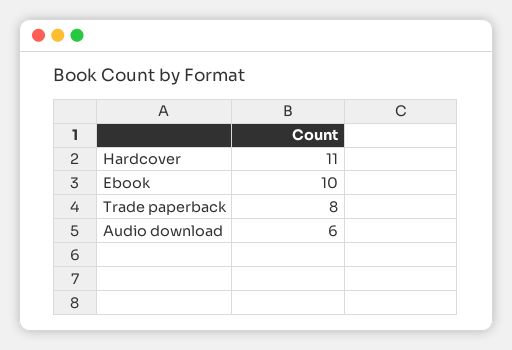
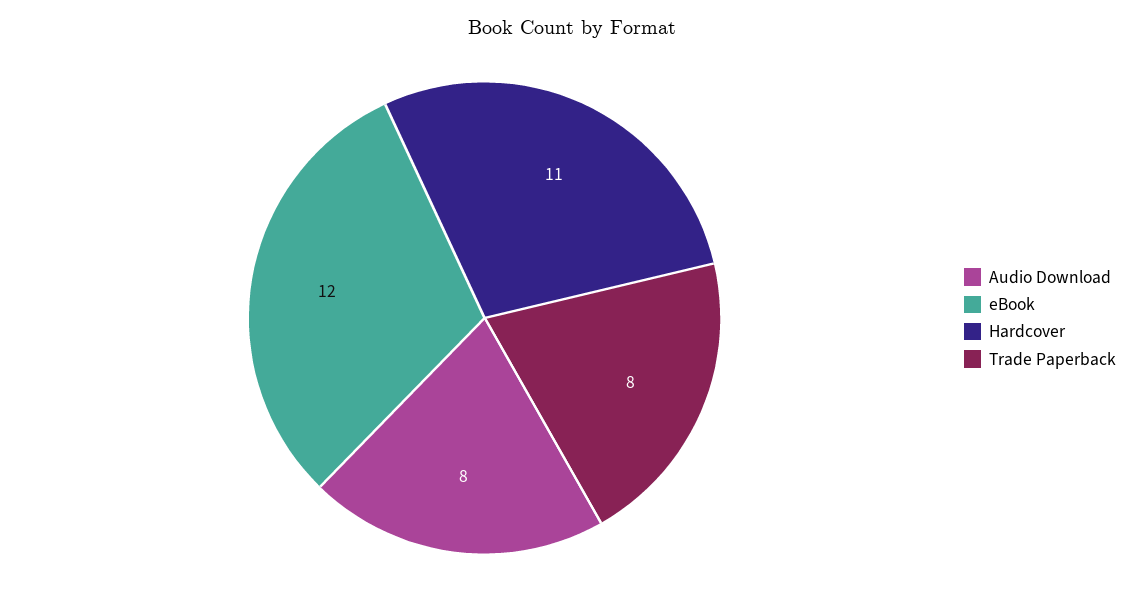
  {
    "Hardcover": 11,
-   "Ebook": 10,
+   "Ebook": 12,
    "Trade paperback": 8,
-   "Audio download": 6
+   "Audio download": 8
  }

